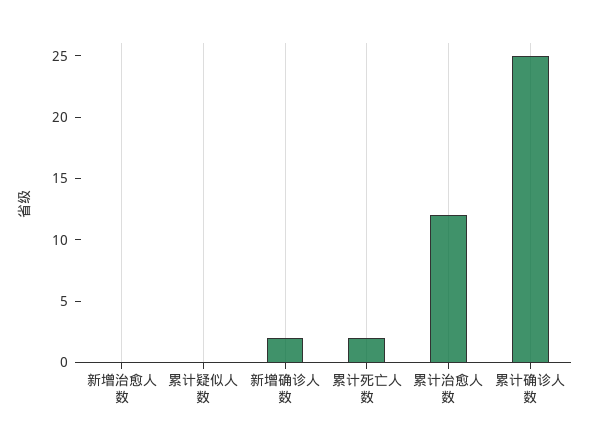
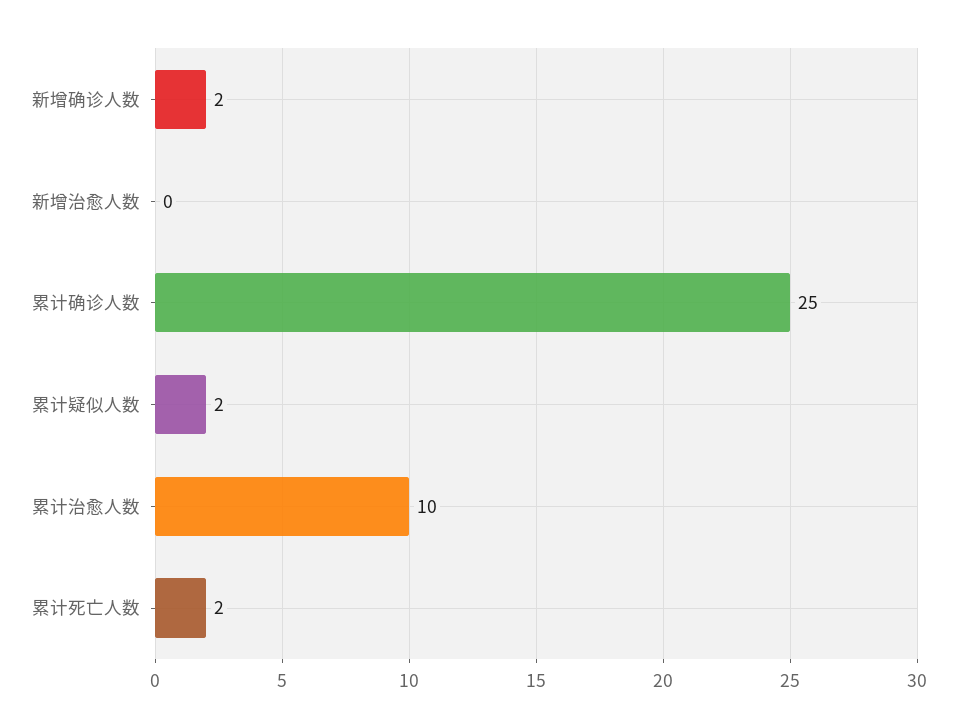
  {
    "新增治愈人数": 0,
-   "累计疑似人数": 0,
+   "累计疑似人数": 2,
    "新增确诊人数": 2,
    "累计死亡人数": 2,
-   "累计治愈人数": 12,
+   "累计治愈人数": 10,
    "累计确诊人数": 25
  }

